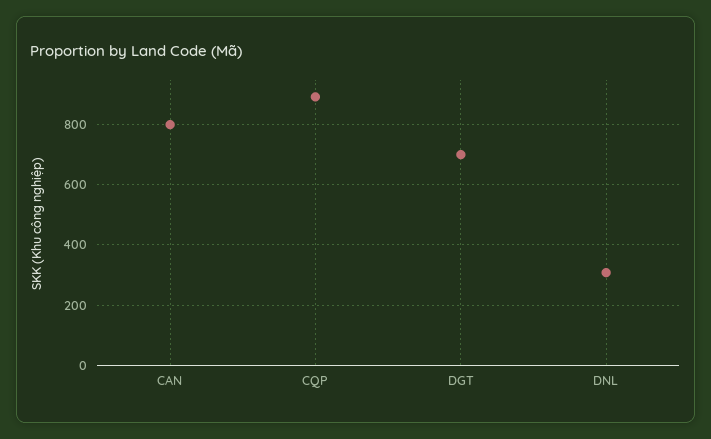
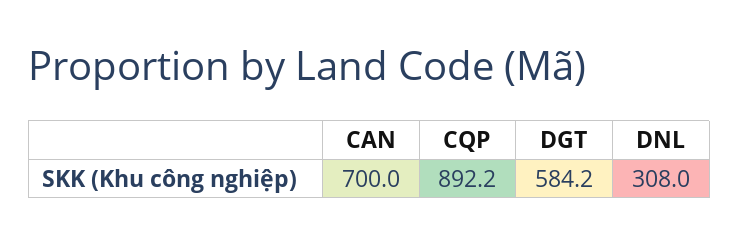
  {
-   "CAN": 800,
+   "CAN": 700,
    "CQP": 892.2,
-   "DGT": 700,
+   "DGT": 584.2,
    "DNL": 308
  }

